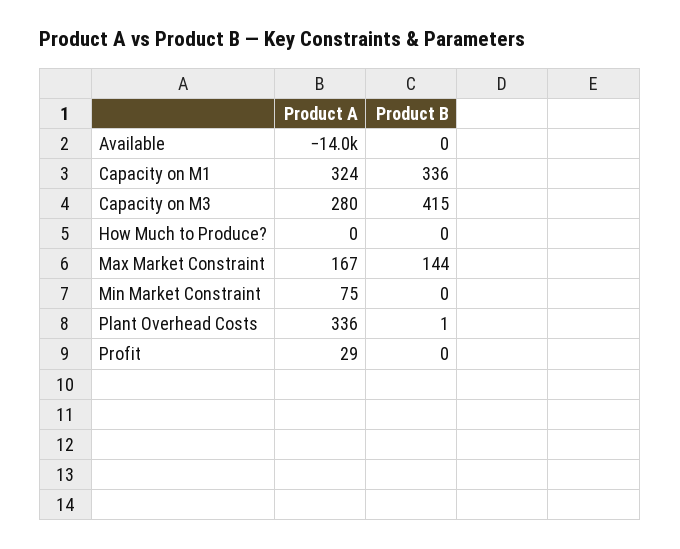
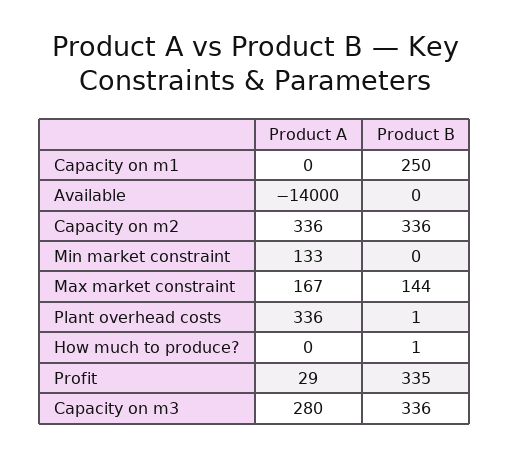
  {
    "Product A": {
      "Available": -14000,
-     "Capacity on M1": 324,
+     "Capacity on M1": 0,
      "Capacity on M3": 280,
      "How Much to Produce?": 0,
      "Max Market Constraint": 167,
-     "Min Market Constraint": 75,
+     "Min Market Constraint": 133,
      "Plant Overhead Costs": 336,
-     "Profit": 29
+     "Profit": 29,
+     "Capacity on m2": 336
    },
    "Product B": {
      "Available": 0,
-     "Capacity on M1": 336,
+     "Capacity on M1": 250,
-     "Capacity on M3": 415,
+     "Capacity on M3": 336,
-     "How Much to Produce?": 0,
+     "How Much to Produce?": 1,
      "Max Market Constraint": 144,
      "Min Market Constraint": 0,
      "Plant Overhead Costs": 1,
-     "Profit": 0
+     "Profit": 335,
+     "Capacity on m2": 336
    }
  }

